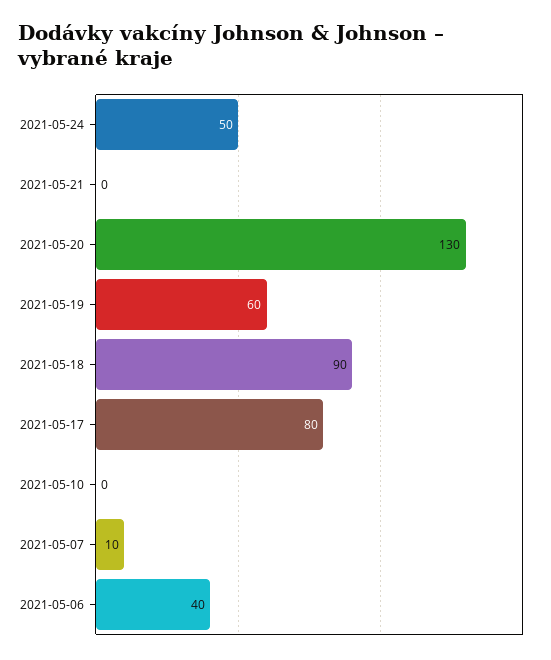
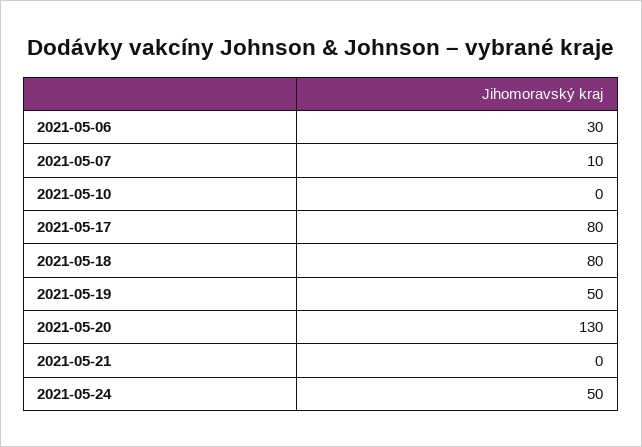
  {
    "2021-05-24": 50,
    "2021-05-21": 0,
    "2021-05-20": 130,
-   "2021-05-19": 60,
+   "2021-05-19": 50,
-   "2021-05-18": 90,
+   "2021-05-18": 80,
    "2021-05-17": 80,
    "2021-05-10": 0,
    "2021-05-07": 10,
-   "2021-05-06": 40
+   "2021-05-06": 30
  }

